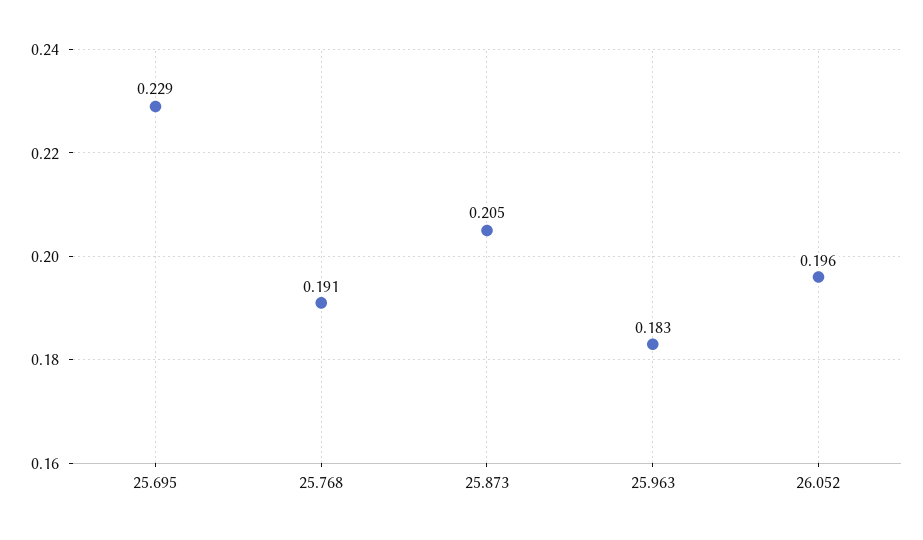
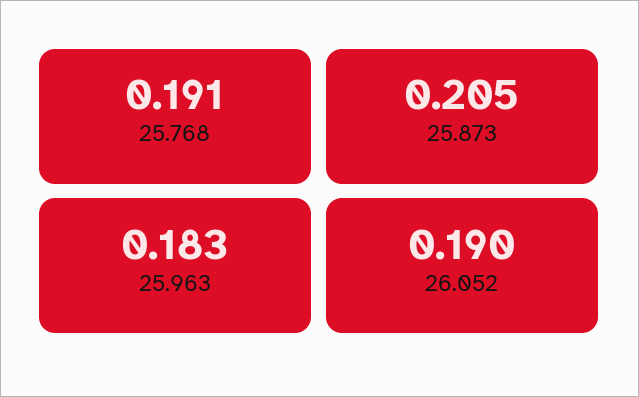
  {
-   "25.695": 0.229,
    "25.768": 0.191,
    "25.873": 0.205,
    "25.963": 0.183,
-   "26.052": 0.196
+   "26.052": 0.19
  }

